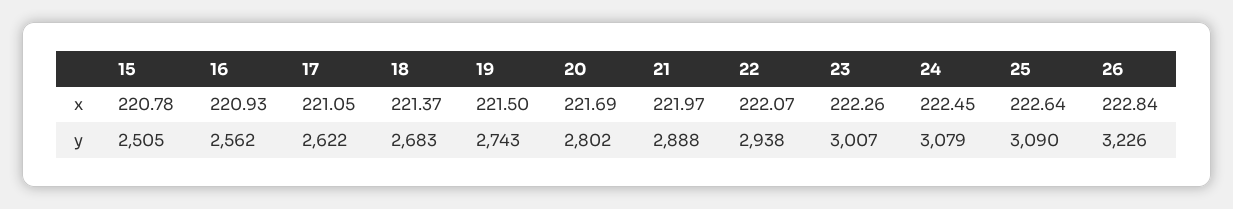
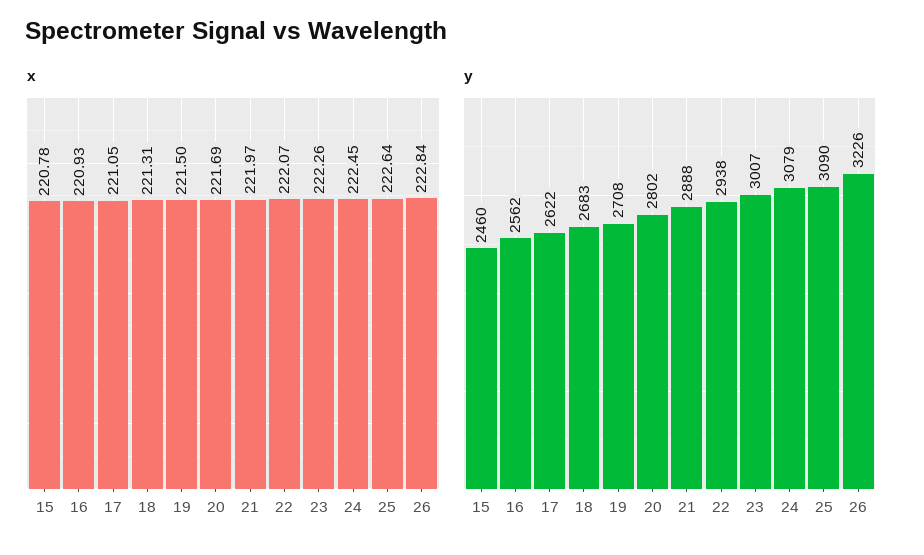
  {
    "x": {
      "15": 220.78,
      "16": 220.93,
      "17": 221.05,
-     "18": 221.37,
+     "18": 221.31,
      "19": 221.5,
      "20": 221.69,
      "21": 221.97,
      "22": 222.07,
      "23": 222.26,
      "24": 222.45,
      "25": 222.64,
      "26": 222.84
    },
    "y": {
-     "15": 2505,
+     "15": 2460,
      "16": 2562,
      "17": 2622,
      "18": 2683,
-     "19": 2743,
+     "19": 2708,
      "20": 2802,
      "21": 2888,
      "22": 2938,
      "23": 3007,
      "24": 3079,
      "25": 3090,
      "26": 3226
    }
  }

